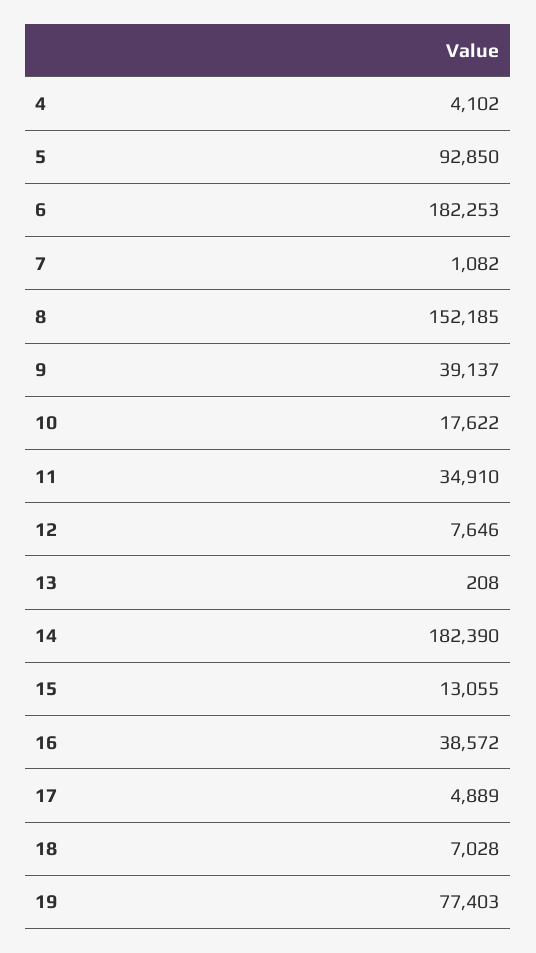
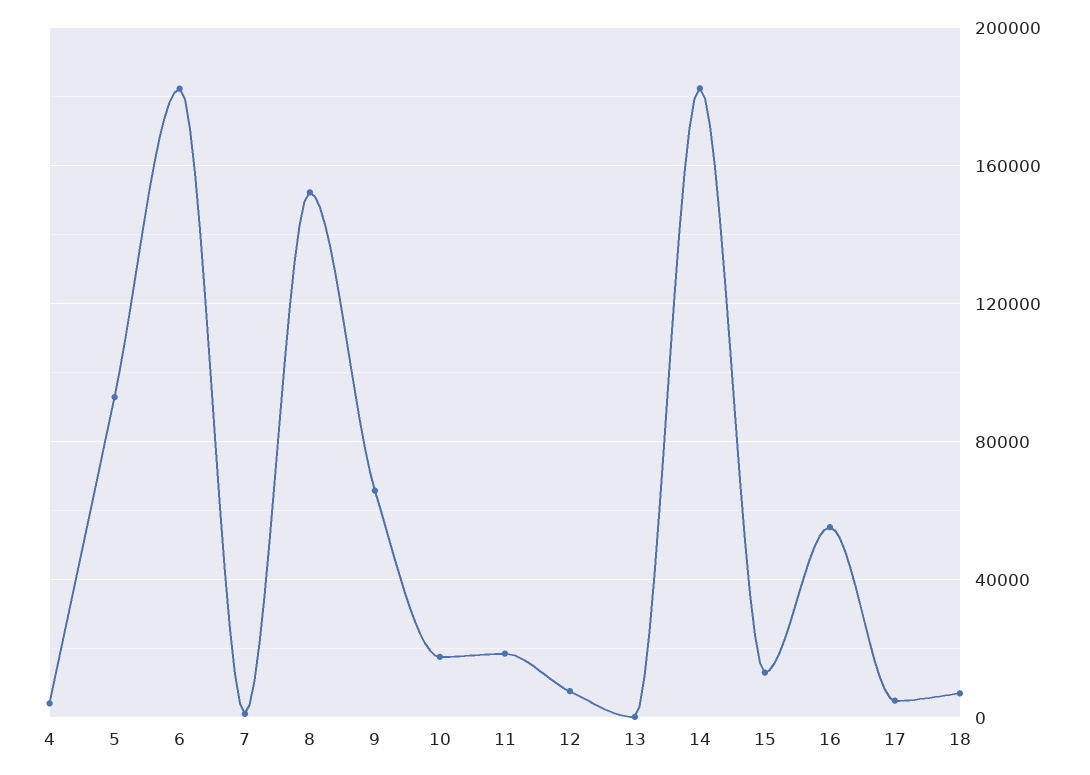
  {
    "4": 4102,
    "5": 92850,
    "6": 182253,
    "7": 1082,
    "8": 152185,
-   "9": 39137,
+   "9": 65000,
    "10": 17622,
-   "11": 34910,
+   "11": 20000,
    "12": 7646,
    "13": 208,
    "14": 182390,
    "15": 13055,
-   "16": 38572,
+   "16": 55000,
    "17": 4889,
-   "18": 7028,
+   "18": 7028
-   "19": 77403
  }

